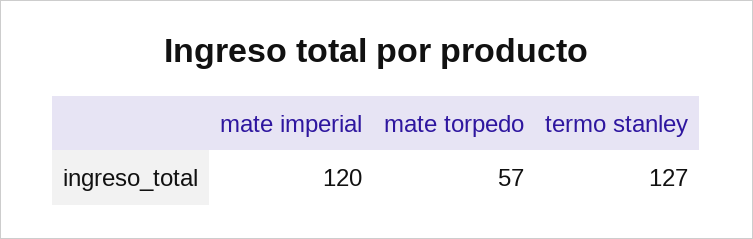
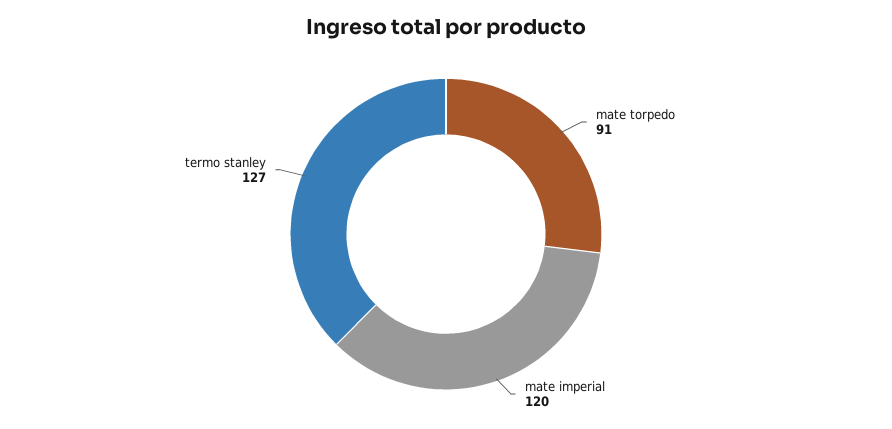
  {
    "mate imperial": 120,
-   "mate torpedo": 57,
+   "mate torpedo": 91,
    "termo stanley": 127
  }

